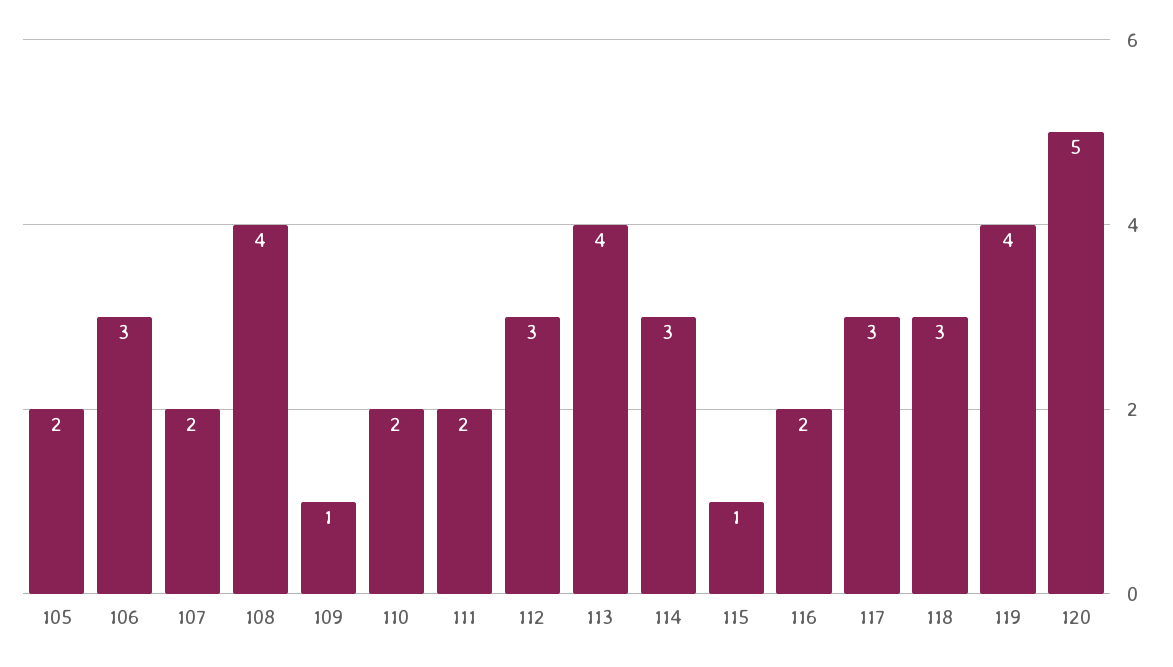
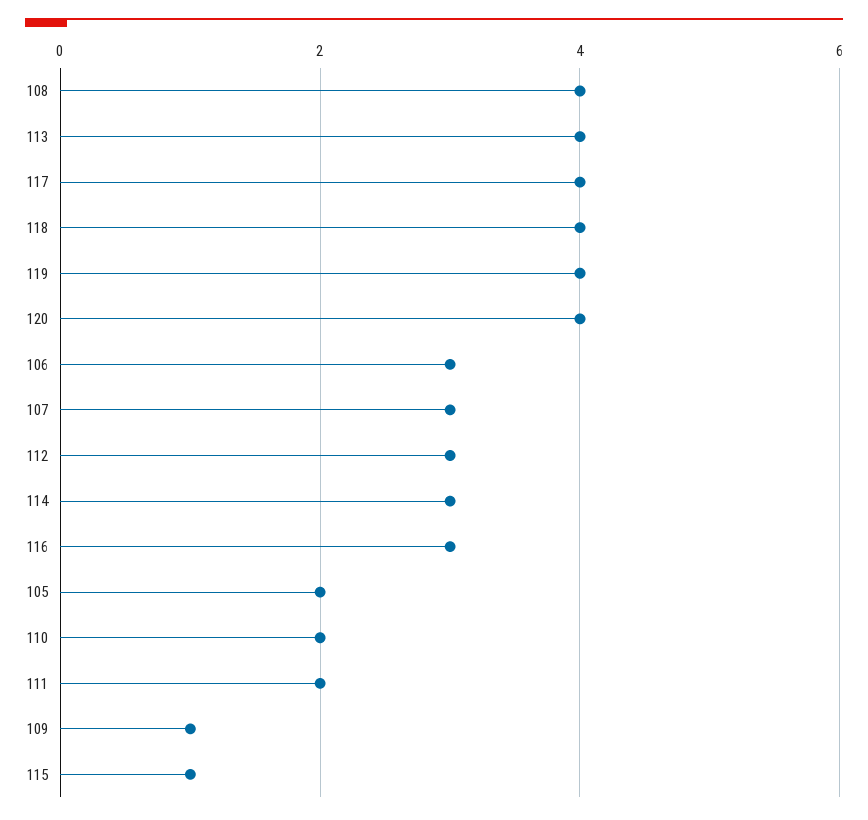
  {
    "105": 2,
    "106": 3,
-   "107": 2,
+   "107": 3,
    "108": 4,
    "109": 1,
    "110": 2,
    "111": 2,
    "112": 3,
    "113": 4,
    "114": 3,
    "115": 1,
-   "116": 2,
+   "116": 3,
-   "117": 3,
+   "117": 4,
-   "118": 3,
+   "118": 4,
    "119": 4,
-   "120": 5
+   "120": 4
  }

